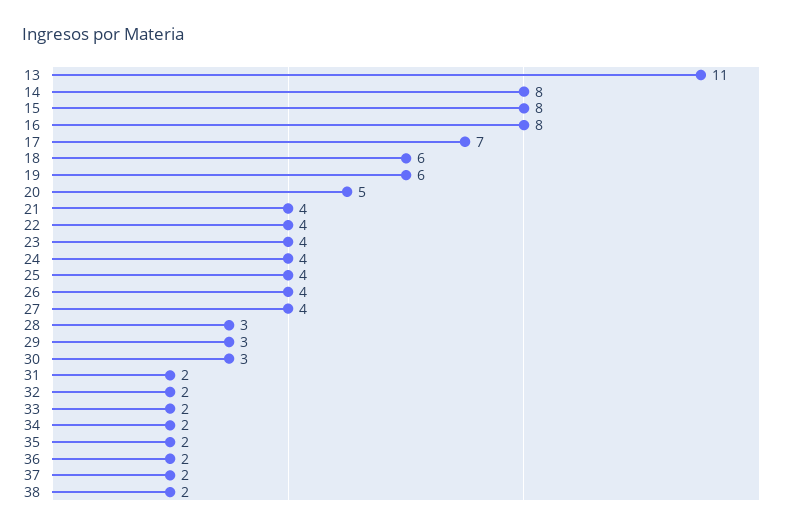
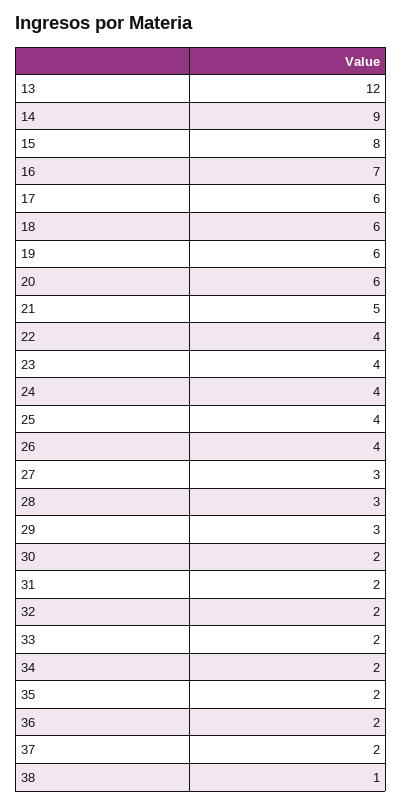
  {
-   "13": 11,
+   "13": 12,
-   "14": 8,
+   "14": 9,
    "15": 8,
-   "16": 8,
+   "16": 7,
-   "17": 7,
+   "17": 6,
    "18": 6,
    "19": 6,
-   "20": 5,
+   "20": 6,
-   "21": 4,
+   "21": 5,
    "22": 4,
    "23": 4,
    "24": 4,
    "25": 4,
    "26": 4,
-   "27": 4,
+   "27": 3,
    "28": 3,
    "29": 3,
-   "30": 3,
+   "30": 2,
    "31": 2,
    "32": 2,
    "33": 2,
    "34": 2,
    "35": 2,
    "36": 2,
    "37": 2,
-   "38": 2
+   "38": 1
  }

